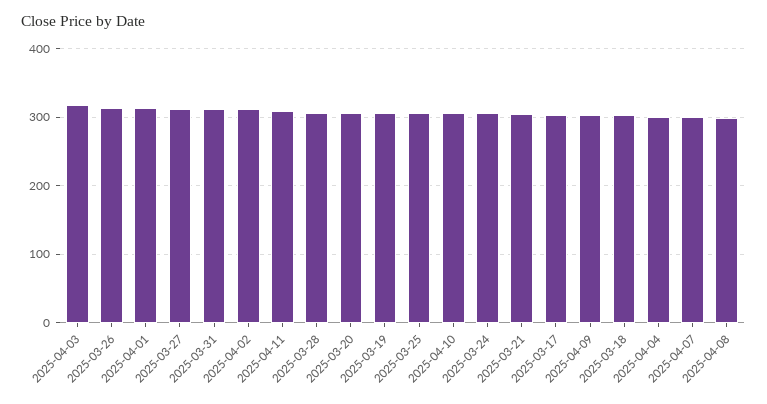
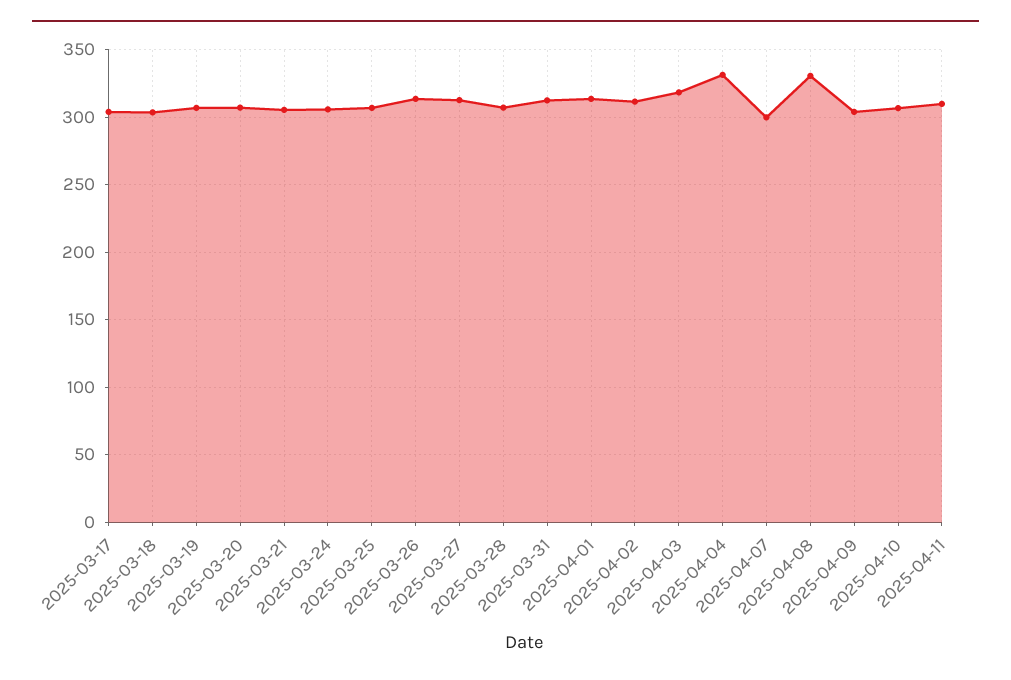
  {
    "2025-04-03": 320,
    "2025-03-26": 315,
    "2025-04-01": 315,
    "2025-03-27": 315,
    "2025-03-31": 310,
    "2025-04-02": 310,
    "2025-04-11": 310,
    "2025-03-28": 305,
    "2025-03-20": 305,
    "2025-03-19": 305,
    "2025-03-25": 305,
    "2025-04-10": 305,
    "2025-03-24": 305,
    "2025-03-21": 305,
    "2025-03-17": 305,
    "2025-04-09": 305,
    "2025-03-18": 305,
-   "2025-04-04": 300,
+   "2025-04-04": 330,
    "2025-04-07": 300,
-   "2025-04-08": 300
+   "2025-04-08": 330
  }

